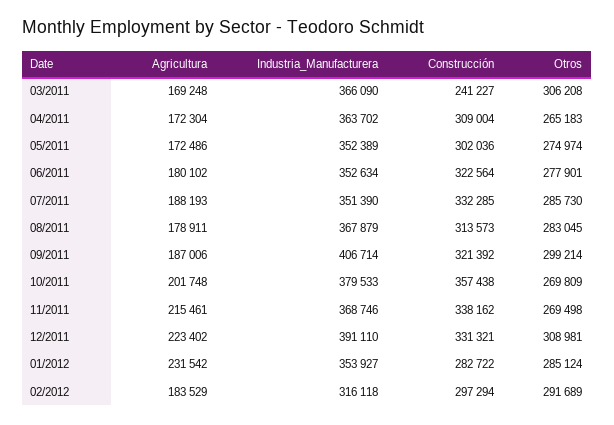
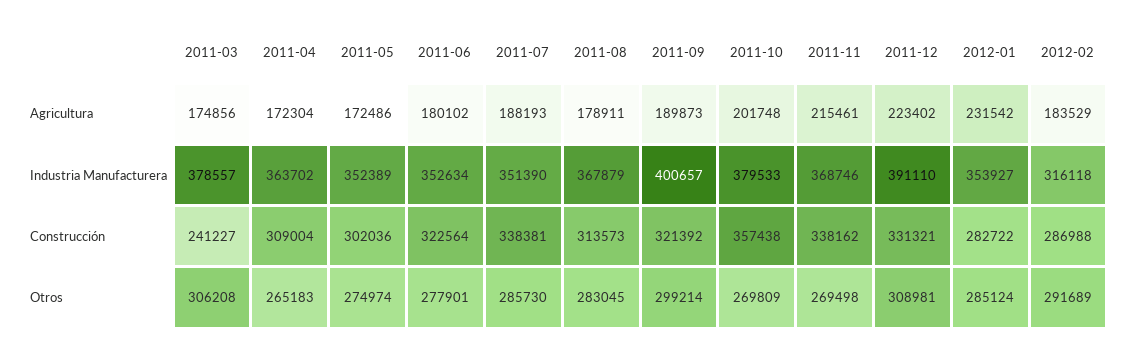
  {
    "Agricultura": {
-     "03/2011": 169248,
+     "03/2011": 174856,
      "04/2011": 172304,
      "05/2011": 172486,
      "06/2011": 180102,
      "07/2011": 188193,
      "08/2011": 178911,
-     "09/2011": 187006,
+     "09/2011": 189873,
      "10/2011": 201748,
      "11/2011": 215461,
      "12/2011": 223402,
      "01/2012": 231542,
      "02/2012": 183529
    },
    "Industria_Manufacturera": {
-     "03/2011": 366090,
+     "03/2011": 378557,
      "04/2011": 363702,
      "05/2011": 352389,
      "06/2011": 352634,
      "07/2011": 351390,
      "08/2011": 367879,
-     "09/2011": 406714,
+     "09/2011": 400657,
      "10/2011": 379533,
      "11/2011": 368746,
      "12/2011": 391110,
      "01/2012": 353927,
      "02/2012": 316118
    },
    "Construcción": {
      "03/2011": 241227,
      "04/2011": 309004,
      "05/2011": 302036,
      "06/2011": 322564,
-     "07/2011": 332285,
+     "07/2011": 338381,
      "08/2011": 313573,
      "09/2011": 321392,
      "10/2011": 357438,
      "11/2011": 338162,
      "12/2011": 331321,
      "01/2012": 282722,
-     "02/2012": 297294
+     "02/2012": 286988
    },
    "Otros": {
      "03/2011": 306208,
      "04/2011": 265183,
      "05/2011": 274974,
      "06/2011": 277901,
      "07/2011": 285730,
      "08/2011": 283045,
      "09/2011": 299214,
      "10/2011": 269809,
      "11/2011": 269498,
      "12/2011": 308981,
      "01/2012": 285124,
      "02/2012": 291689
    }
  }

